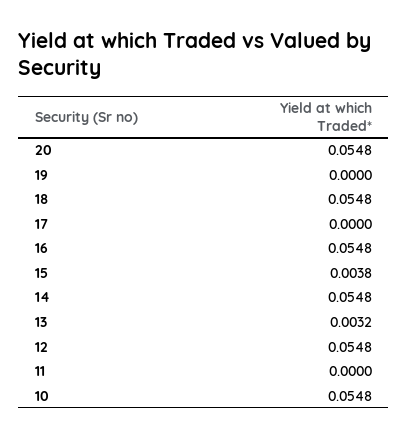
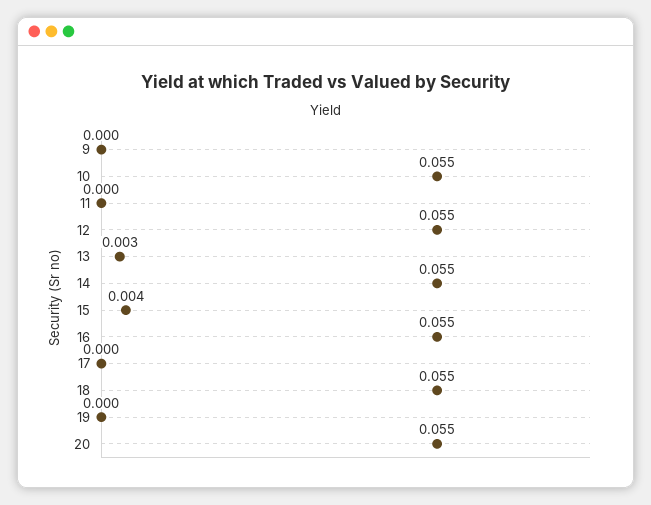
  {
    "20": 0.0548,
    "19": 0,
    "18": 0.0548,
    "17": 0,
    "16": 0.0548,
    "15": 0.0038,
    "14": 0.0548,
    "13": 0.0032,
    "12": 0.0548,
    "11": 0,
-   "10": 0.0548
+   "10": 0.0548,
+   "9": 0
  }

